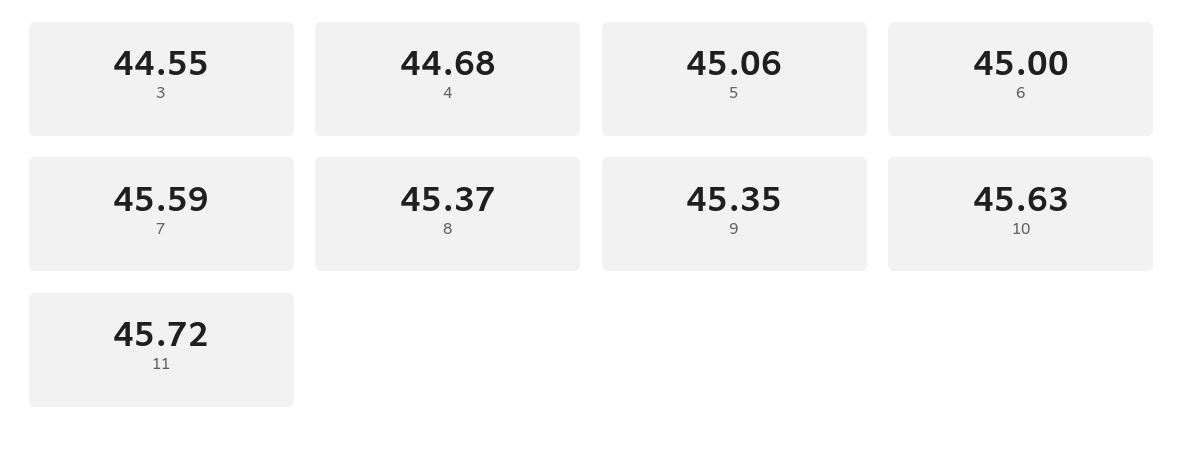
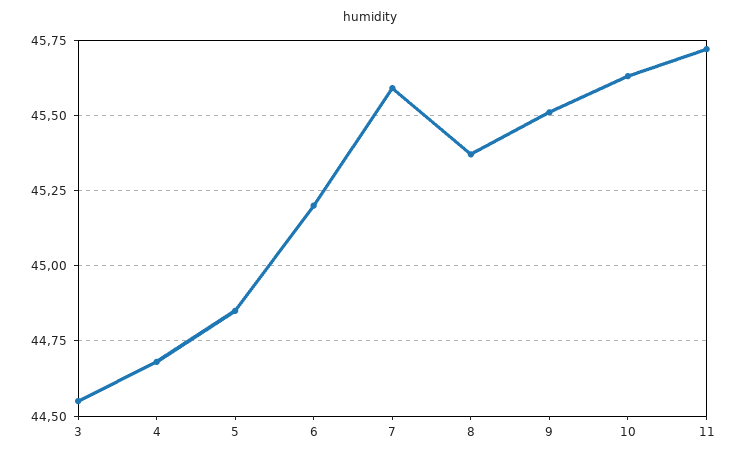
  {
    "3": 44.55,
    "4": 44.68,
-   "5": 45.06,
+   "5": 44.85,
-   "6": 45,
+   "6": 45.2,
    "7": 45.59,
    "8": 45.37,
-   "9": 45.35,
+   "9": 45.5,
    "10": 45.63,
    "11": 45.72
  }

